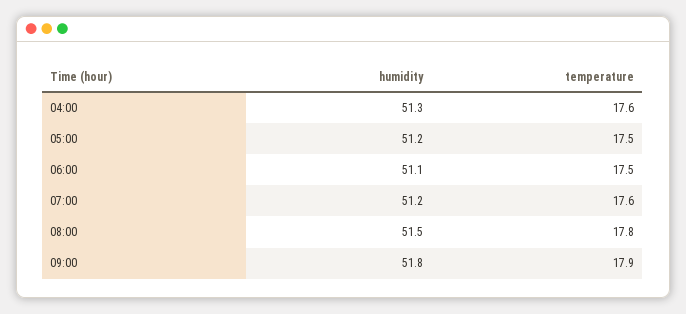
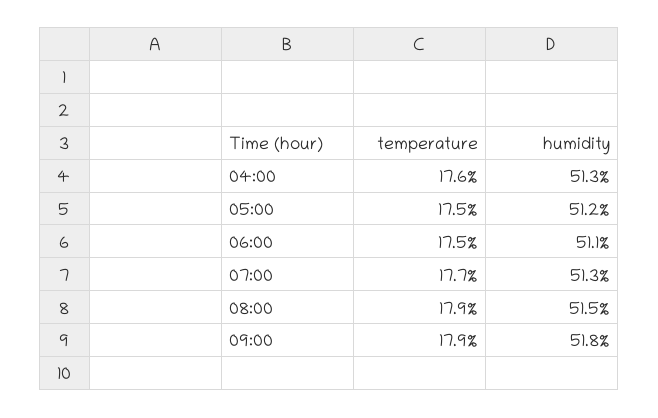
  {
    "humidity": {
      "04:00": 51.3,
      "05:00": 51.2,
      "06:00": 51.1,
-     "07:00": 51.2,
+     "07:00": 51.3,
      "08:00": 51.5,
      "09:00": 51.8
    },
    "temperature": {
      "04:00": 17.6,
      "05:00": 17.5,
      "06:00": 17.5,
-     "07:00": 17.6,
+     "07:00": 17.7,
-     "08:00": 17.8,
+     "08:00": 17.9,
      "09:00": 17.9
    }
  }

